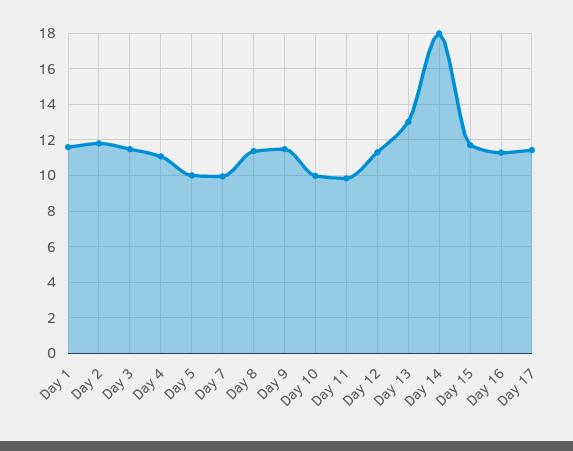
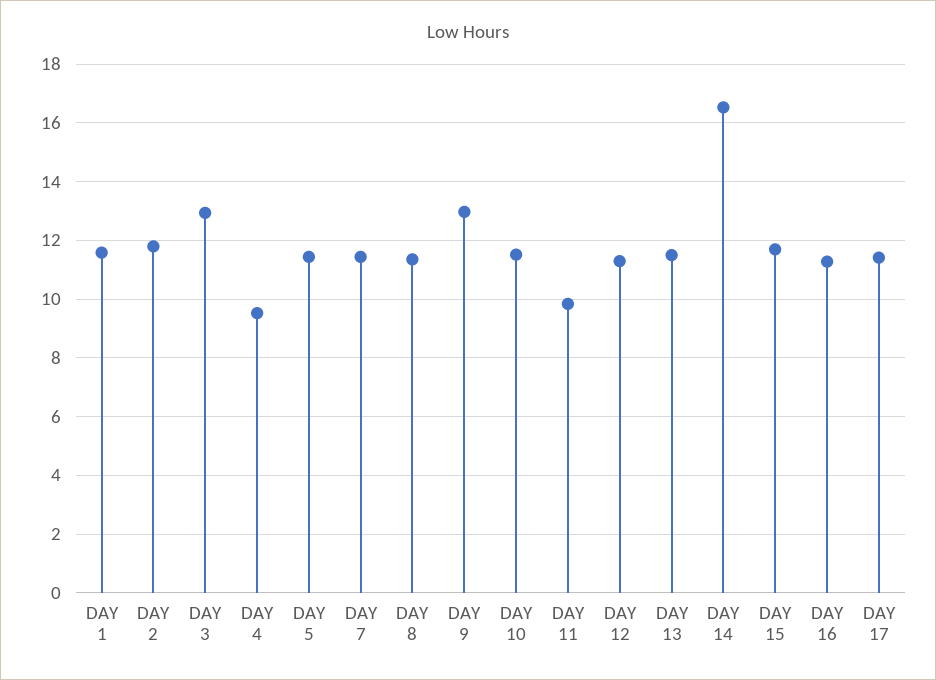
  {
    "Day 1": 11.5,
    "Day 2": 11.75,
-   "Day 3": 11.5,
+   "Day 3": 13,
-   "Day 4": 11,
+   "Day 4": 9.5,
-   "Day 5": 10,
+   "Day 5": 11.5,
-   "Day 7": 10,
+   "Day 7": 11.5,
    "Day 8": 11.25,
-   "Day 9": 11.5,
+   "Day 9": 13,
-   "Day 10": 10,
+   "Day 10": 11.5,
    "Day 11": 9.75,
    "Day 12": 11.25,
-   "Day 13": 13,
+   "Day 13": 11.5,
-   "Day 14": 18,
+   "Day 14": 16.5,
    "Day 15": 11.75,
    "Day 16": 11.25,
    "Day 17": 11.5
  }

